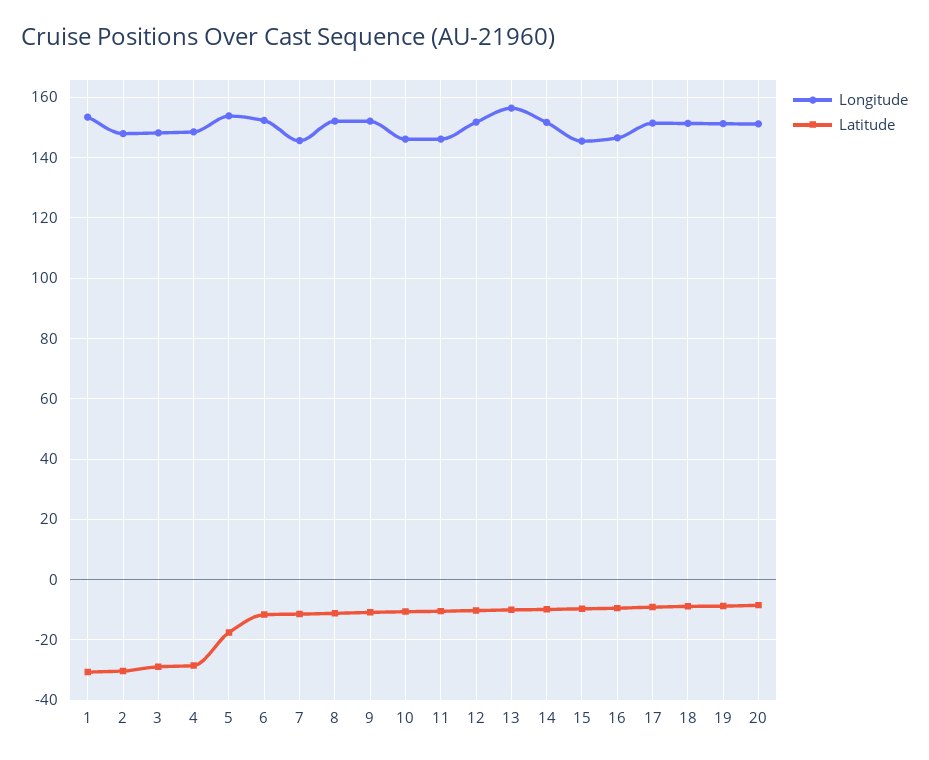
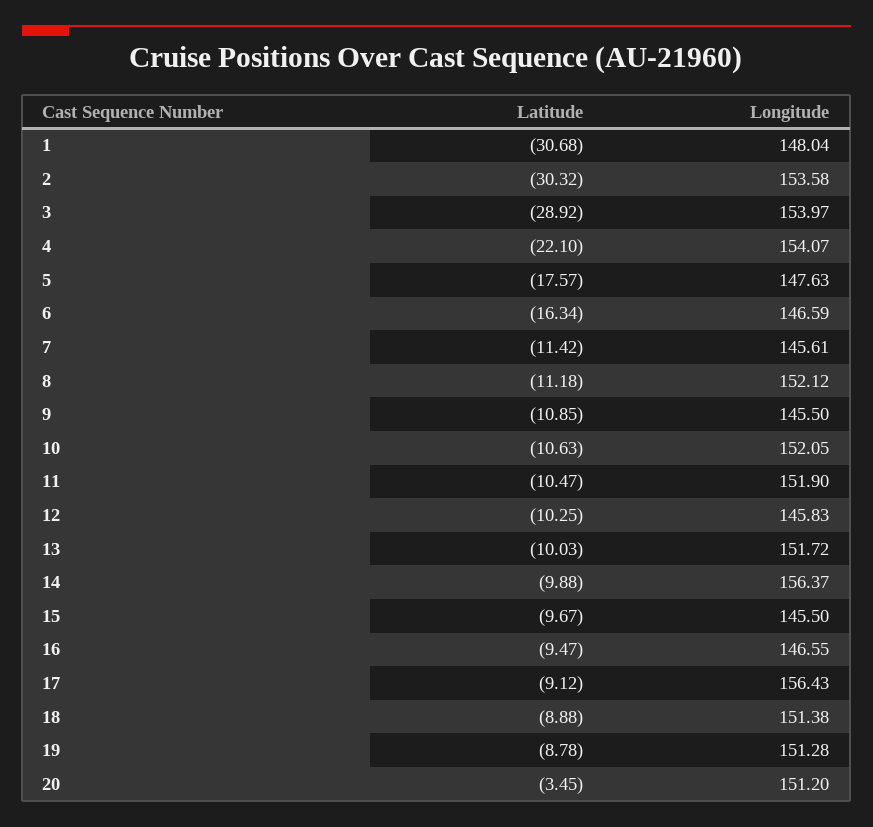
  {
    "Longitude": {
-     "1": 154,
+     "1": 148.04,
-     "2": 148,
+     "2": 153.58,
-     "3": 148,
+     "3": 153.97,
-     "4": 148,
+     "4": 154.07,
-     "5": 154,
+     "5": 147.63,
-     "6": 152,
+     "6": 146.59,
      "7": 145.61,
      "8": 152.12,
-     "9": 152,
+     "9": 145.5,
-     "10": 146,
+     "10": 152.05,
-     "11": 146,
+     "11": 151.9,
-     "12": 152,
+     "12": 145.83,
-     "13": 156,
+     "13": 151.72,
-     "14": 152,
+     "14": 156.37,
      "15": 145.5,
      "16": 146.55,
-     "17": 152,
+     "17": 156.43,
      "18": 151.38,
      "19": 151.28,
      "20": 151.2
    },
    "Latitude": {
      "1": -30.68,
      "2": -30.32,
      "3": -28.92,
-     "4": -28,
+     "4": -22.1,
      "5": -17.57,
-     "6": -12,
+     "6": -16.34,
      "7": -11.42,
      "8": -11.18,
      "9": -10.85,
      "10": -10.63,
      "11": -10.47,
      "12": -10.25,
      "13": -10.03,
      "14": -9.88,
      "15": -9.67,
      "16": -9.47,
      "17": -9.12,
      "18": -8.88,
      "19": -8.78,
-     "20": -8
+     "20": -3.45
    }
  }

